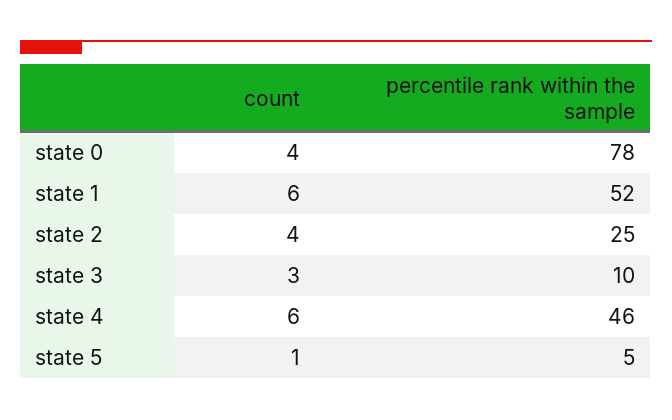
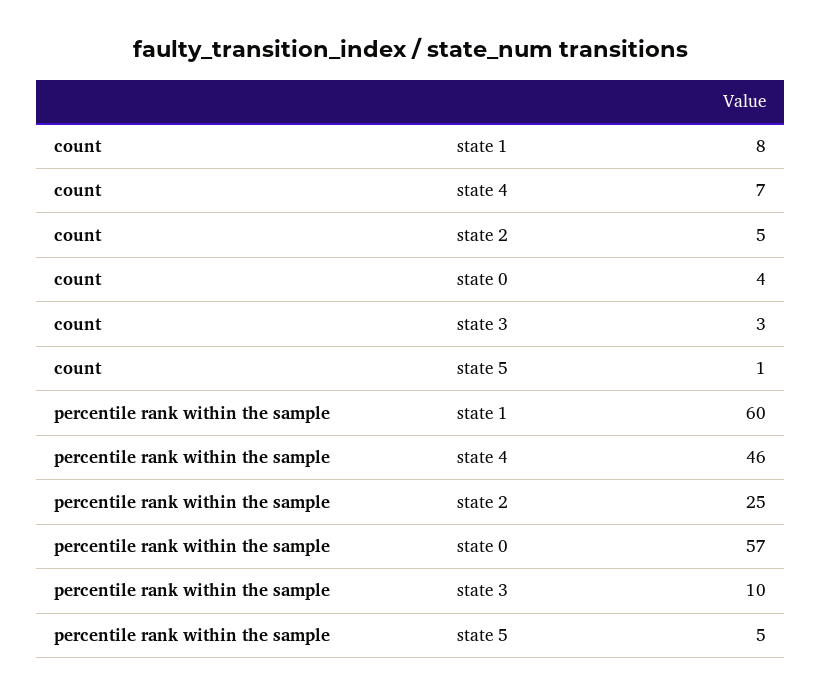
  {
    "count": {
      "state 0": 4,
-     "state 1": 6,
+     "state 1": 8,
-     "state 2": 4,
+     "state 2": 5,
      "state 3": 3,
-     "state 4": 6,
+     "state 4": 7,
      "state 5": 1
    },
    "percentile rank within the sample": {
-     "state 0": 78,
+     "state 0": 57,
-     "state 1": 52,
+     "state 1": 60,
      "state 2": 25,
      "state 3": 10,
      "state 4": 46,
      "state 5": 5
    }
  }

